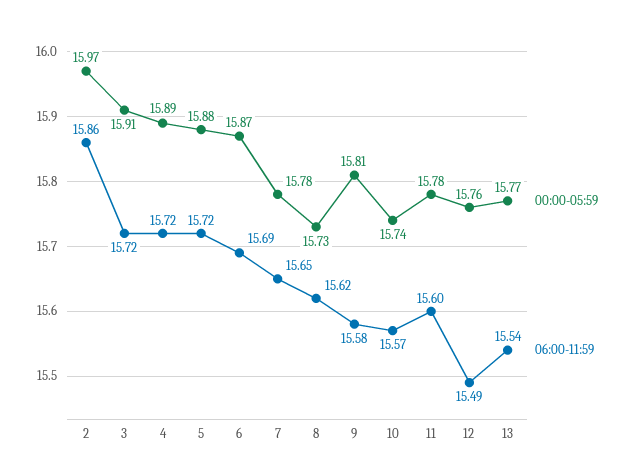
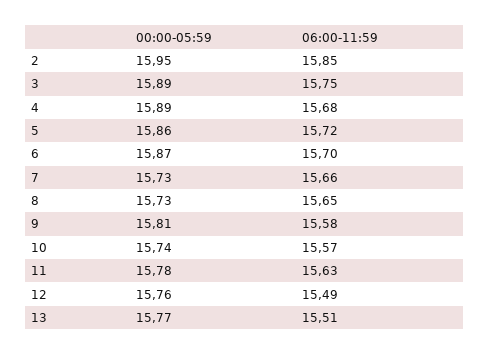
  {
    "00:00-05:59": {
-     "2": 15.97,
+     "2": 15.95,
-     "3": 15.91,
+     "3": 15.89,
      "4": 15.89,
-     "5": 15.88,
+     "5": 15.86,
      "6": 15.87,
-     "7": 15.78,
+     "7": 15.73,
      "8": 15.73,
      "9": 15.81,
      "10": 15.74,
      "11": 15.78,
      "12": 15.76,
      "13": 15.77
    },
    "06:00-11:59": {
-     "2": 15.86,
+     "2": 15.85,
-     "3": 15.72,
+     "3": 15.75,
-     "4": 15.72,
+     "4": 15.68,
      "5": 15.72,
-     "6": 15.69,
+     "6": 15.7,
-     "7": 15.65,
+     "7": 15.66,
-     "8": 15.62,
+     "8": 15.65,
      "9": 15.58,
      "10": 15.57,
-     "11": 15.6,
+     "11": 15.63,
      "12": 15.49,
-     "13": 15.54
+     "13": 15.51
    }
  }

